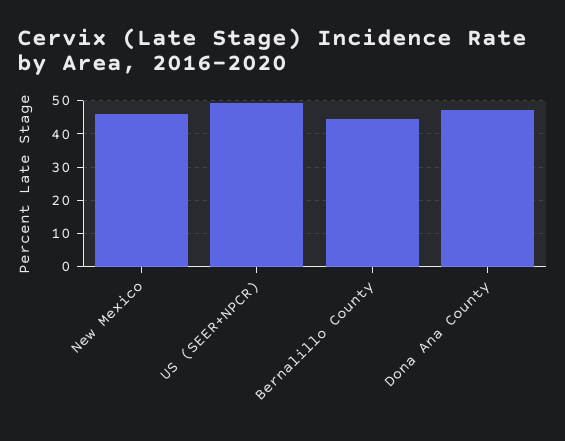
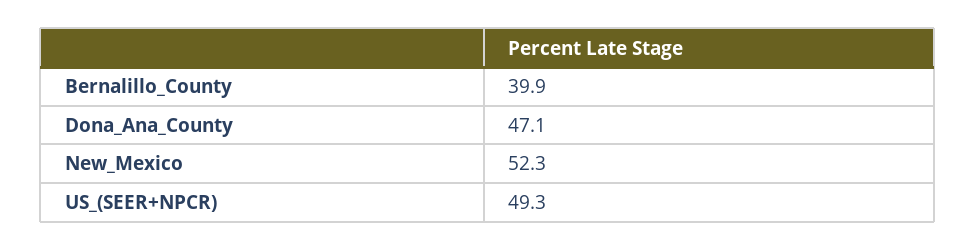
  {
-   "New Mexico": 46,
+   "New Mexico": 52.3,
    "US (SEER+NPCR)": 49.3,
-   "Bernalillo County": 44,
+   "Bernalillo County": 39.9,
    "Dona Ana County": 47.1
  }

